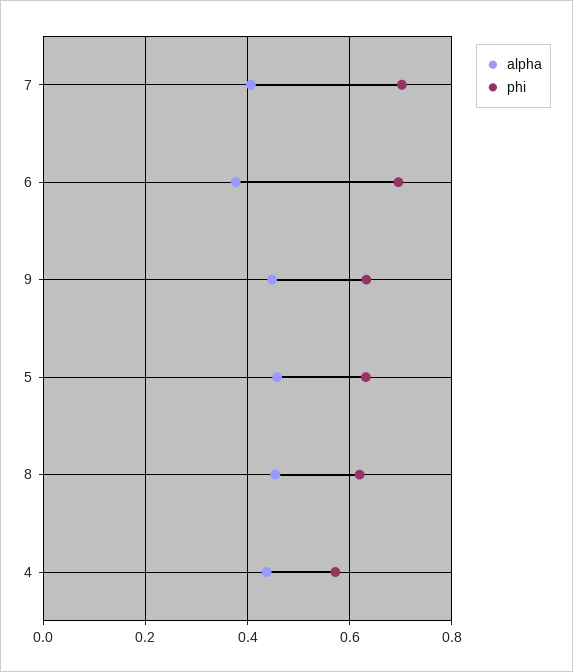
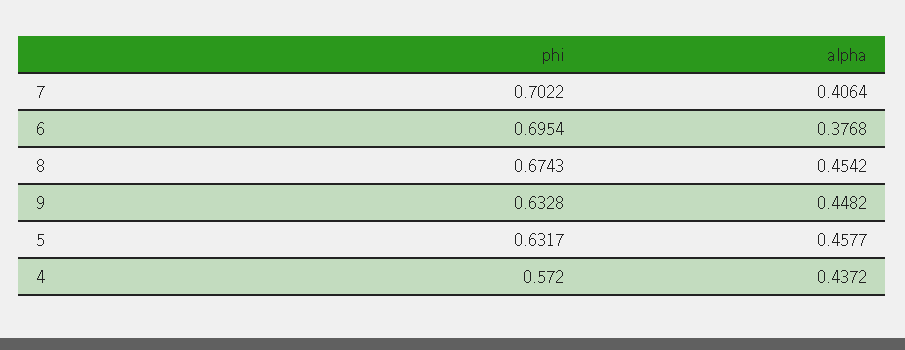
  {
    "alpha": {
      "7": 0.4064,
      "6": 0.3768,
      "9": 0.4482,
      "5": 0.4577,
      "8": 0.4542,
      "4": 0.4372
    },
    "phi": {
      "7": 0.7022,
      "6": 0.6954,
      "9": 0.6328,
      "5": 0.6317,
-     "8": 0.62,
+     "8": 0.6743,
      "4": 0.572
    }
  }

